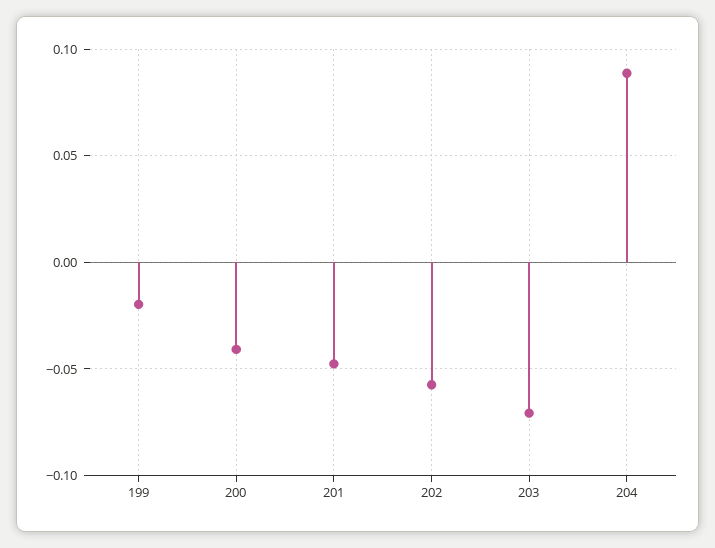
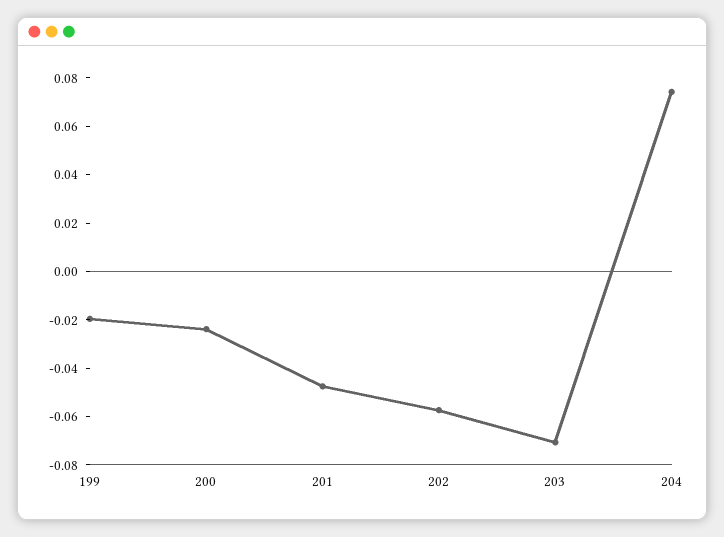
  {
    "199": -0.02,
-   "200": -0.04,
+   "200": -0.025,
    "201": -0.05,
    "202": -0.055,
    "203": -0.07,
-   "204": 0.09
+   "204": 0.075
  }

